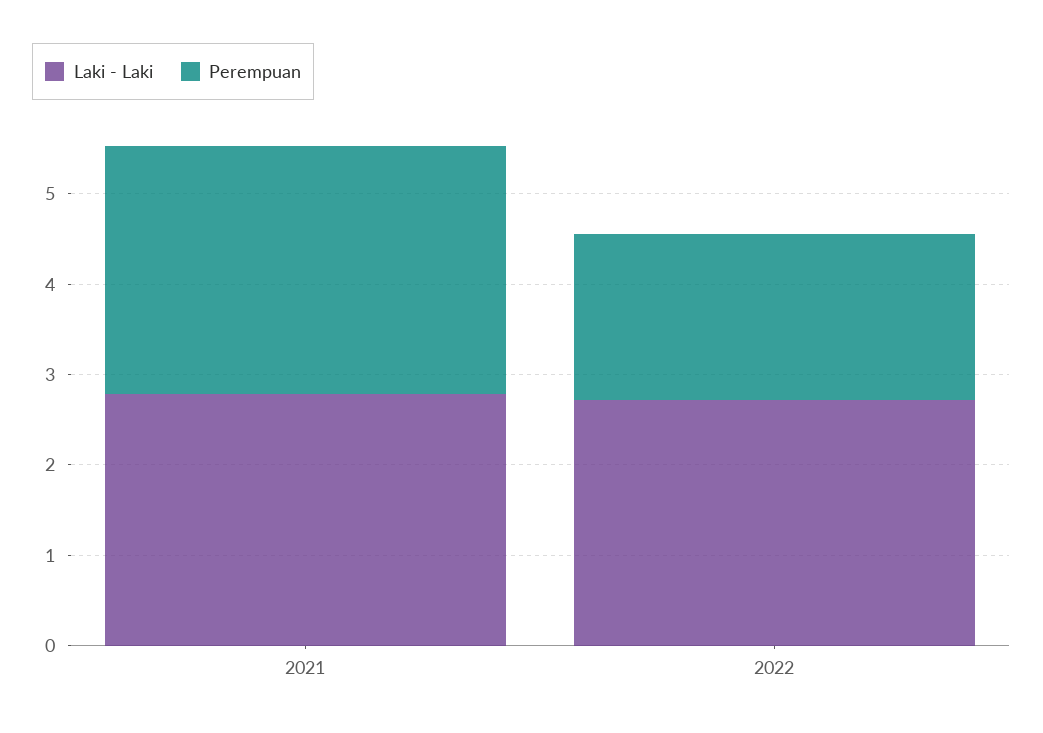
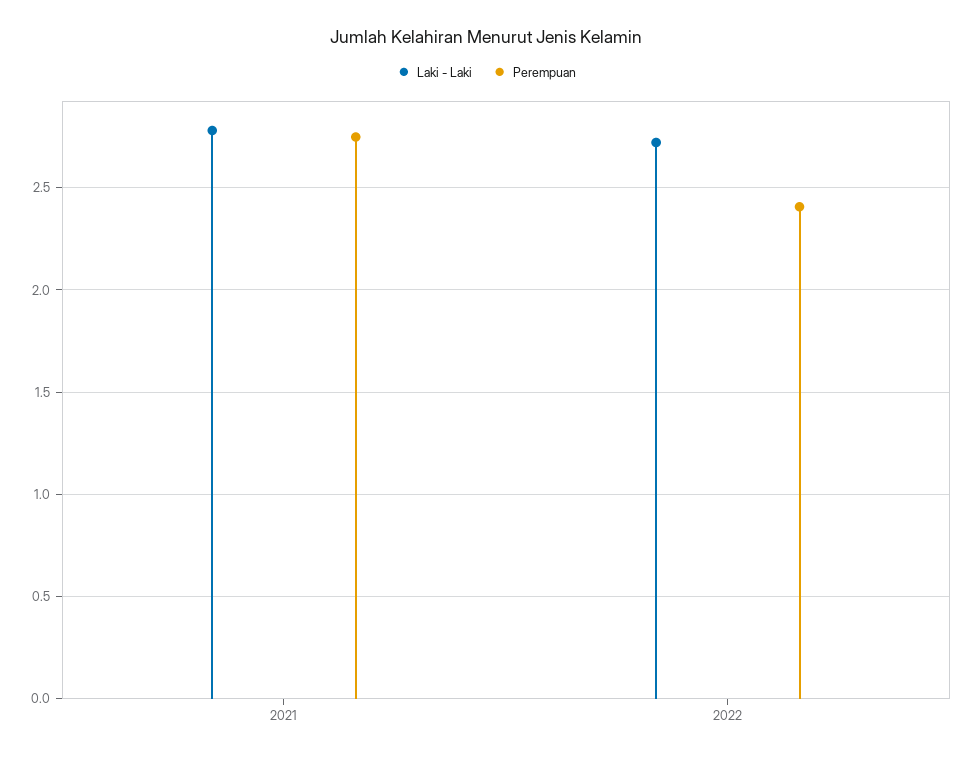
  {
    "Laki - Laki": {
      "2021": 2.8,
      "2022": 2.7
    },
    "Perempuan": {
      "2021": 2.75,
-     "2022": 1.8
+     "2022": 2.4
    }
  }

